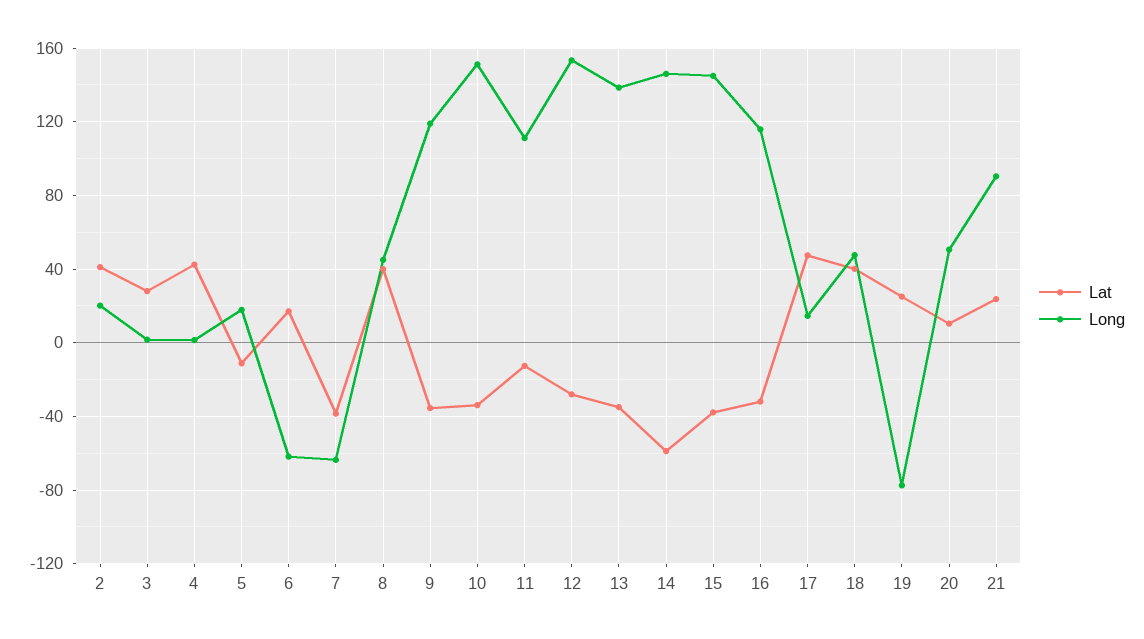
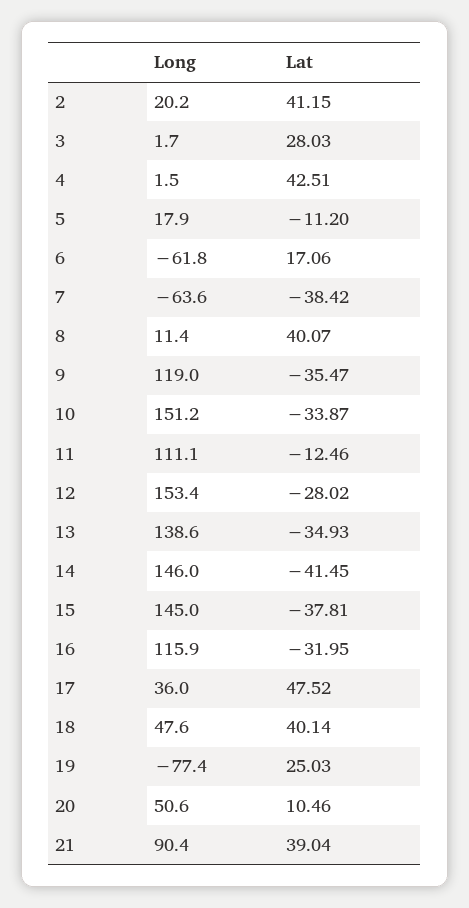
  {
    "Lat": {
      "2": 41.15,
      "3": 28.03,
      "4": 42.51,
      "5": -11.2,
      "6": 17.06,
      "7": -38.42,
      "8": 40.07,
      "9": -35.47,
      "10": -33.87,
      "11": -12.46,
      "12": -28.02,
      "13": -34.93,
-     "14": -60,
+     "14": -41.45,
      "15": -37.81,
      "16": -31.95,
      "17": 47.52,
      "18": 40.14,
      "19": 25.03,
      "20": 10.46,
-     "21": 25
+     "21": 39.04
    },
    "Long": {
      "2": 20.2,
      "3": 1.7,
      "4": 1.5,
      "5": 17.9,
      "6": -61.8,
      "7": -63.6,
-     "8": 45,
+     "8": 11.4,
      "9": 119,
      "10": 151.2,
      "11": 111.1,
      "12": 153.4,
      "13": 138.6,
      "14": 146,
      "15": 145,
      "16": 115.9,
-     "17": 15,
+     "17": 36,
      "18": 47.6,
      "19": -77.4,
      "20": 50.6,
      "21": 90.4
    }
  }

